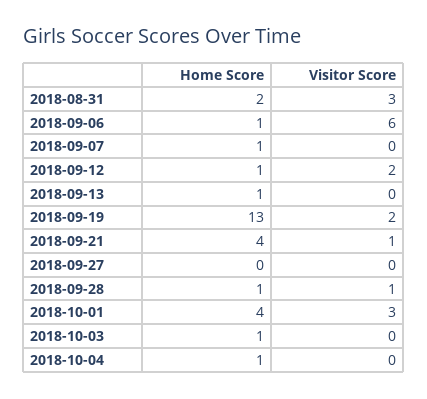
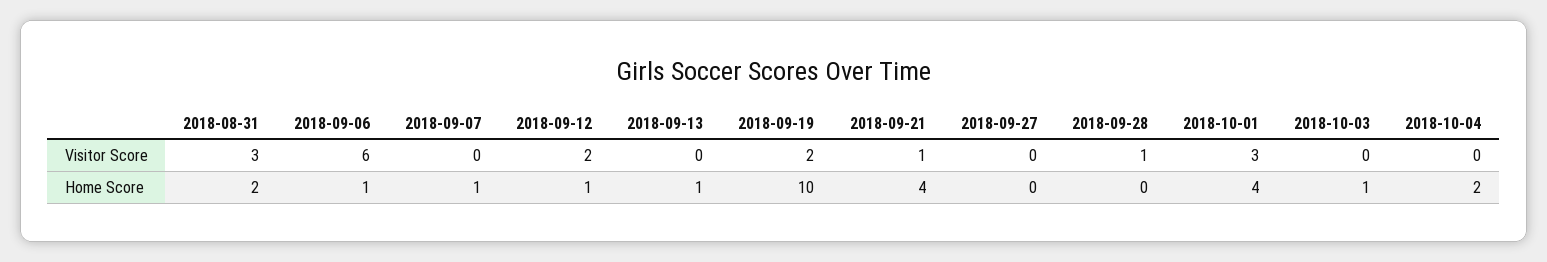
  {
    "Home Score": {
      "2018-08-31": 2,
      "2018-09-06": 1,
      "2018-09-07": 1,
      "2018-09-12": 1,
      "2018-09-13": 1,
-     "2018-09-19": 13,
+     "2018-09-19": 10,
      "2018-09-21": 4,
      "2018-09-27": 0,
-     "2018-09-28": 1,
+     "2018-09-28": 0,
      "2018-10-01": 4,
      "2018-10-03": 1,
-     "2018-10-04": 1
+     "2018-10-04": 2
    },
    "Visitor Score": {
      "2018-08-31": 3,
      "2018-09-06": 6,
      "2018-09-07": 0,
      "2018-09-12": 2,
      "2018-09-13": 0,
      "2018-09-19": 2,
      "2018-09-21": 1,
      "2018-09-27": 0,
      "2018-09-28": 1,
      "2018-10-01": 3,
      "2018-10-03": 0,
      "2018-10-04": 0
    }
  }

